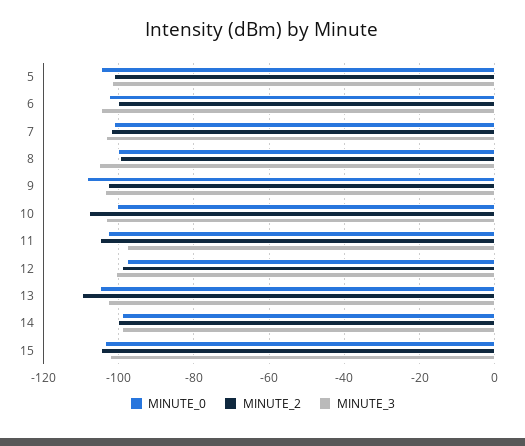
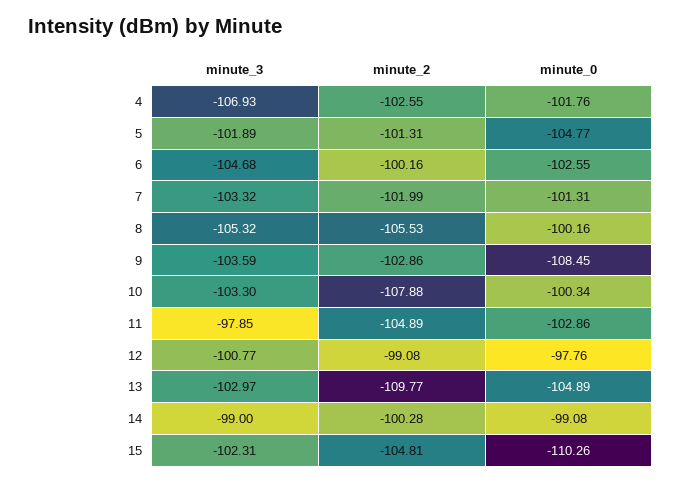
  {
    "MINUTE_0": {
      "5": -104.77,
      "6": -102.55,
      "7": -101.31,
      "8": -100.16,
      "9": -108.45,
      "10": -100.34,
      "11": -102.86,
      "12": -97.76,
      "13": -104.89,
      "14": -99.08,
-     "15": -104
+     "15": -110.26,
+     "4": -101.76
    },
    "MINUTE_2": {
      "5": -101.31,
      "6": -100.16,
      "7": -101.99,
-     "8": -100,
+     "8": -105.53,
      "9": -102.86,
      "10": -107.88,
      "11": -104.89,
      "12": -99.08,
      "13": -109.77,
      "14": -100.28,
-     "15": -104.81
+     "15": -104.81,
+     "4": -102.55
    },
    "MINUTE_3": {
      "5": -101.89,
      "6": -104.68,
      "7": -103.32,
      "8": -105.32,
      "9": -103.59,
      "10": -103.3,
      "11": -97.85,
      "12": -100.77,
      "13": -102.97,
      "14": -99,
-     "15": -102.31
+     "15": -102.31,
+     "4": -106.93
    }
  }

